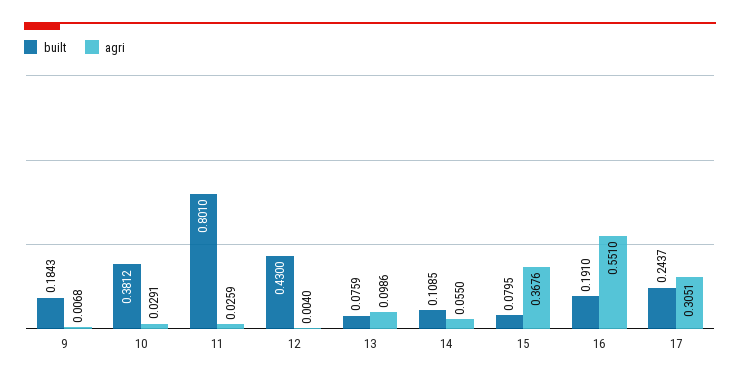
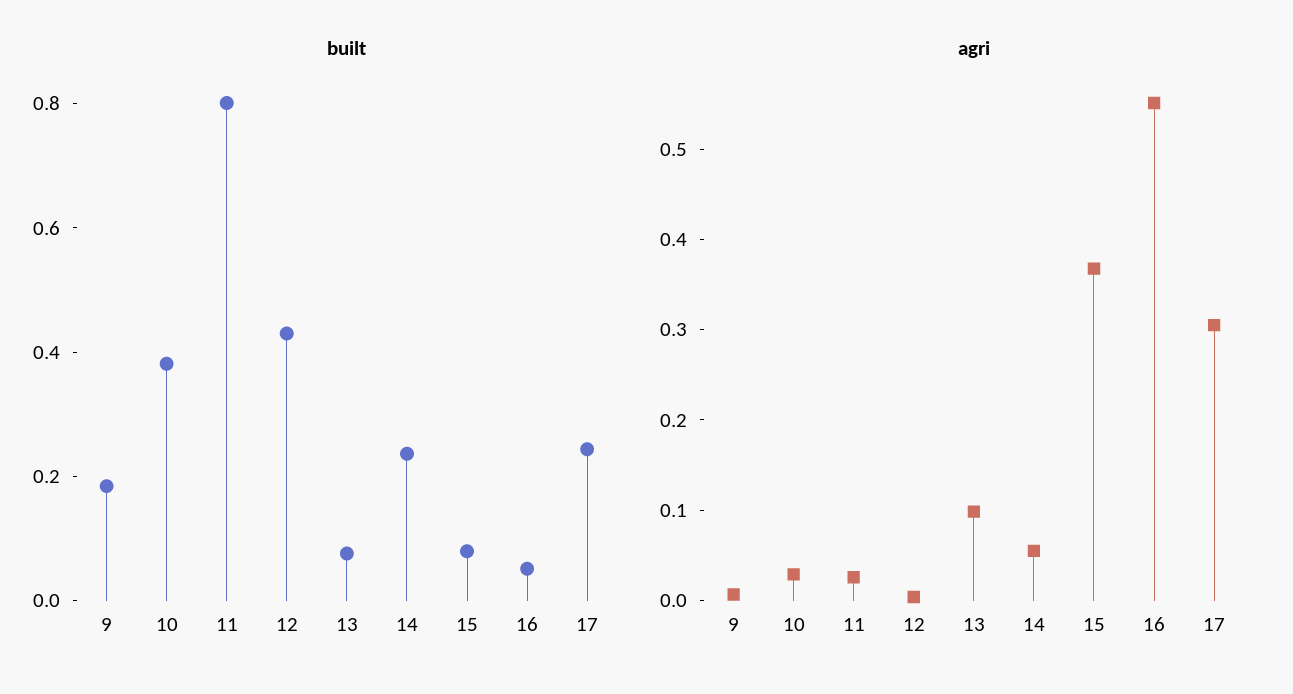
  {
    "built": {
      "9": 0.1843,
      "10": 0.3812,
      "11": 0.801,
      "12": 0.43,
      "13": 0.0759,
-     "14": 0.1085,
+     "14": 0.25,
      "15": 0.0795,
-     "16": 0.191,
+     "16": 0.05,
      "17": 0.2437
    },
    "agri": {
      "9": 0.0068,
      "10": 0.0291,
      "11": 0.0259,
      "12": 0.004,
      "13": 0.0986,
      "14": 0.055,
      "15": 0.3676,
      "16": 0.551,
      "17": 0.3051
    }
  }

